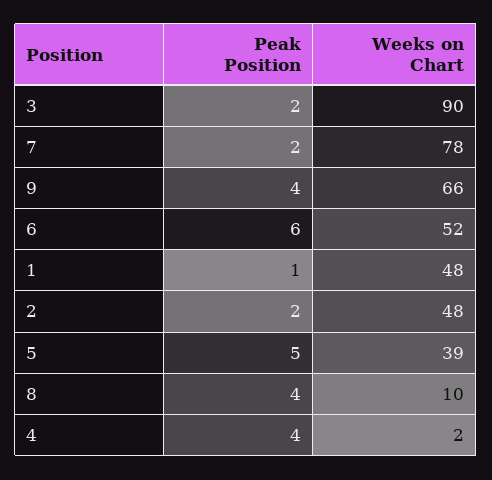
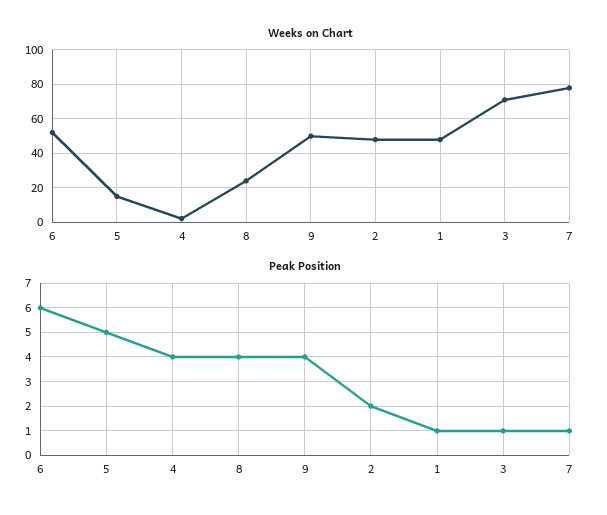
  {
    "Peak Position": {
-     "3": 2,
+     "3": 1,
-     "7": 2,
+     "7": 1,
      "9": 4,
      "6": 6,
      "1": 1,
      "2": 2,
      "5": 5,
      "8": 4,
      "4": 4
    },
    "Weeks on Chart": {
-     "3": 90,
+     "3": 70,
      "7": 78,
-     "9": 66,
+     "9": 50,
      "6": 52,
      "1": 48,
      "2": 48,
-     "5": 39,
+     "5": 15,
-     "8": 10,
+     "8": 25,
      "4": 2
    }
  }

